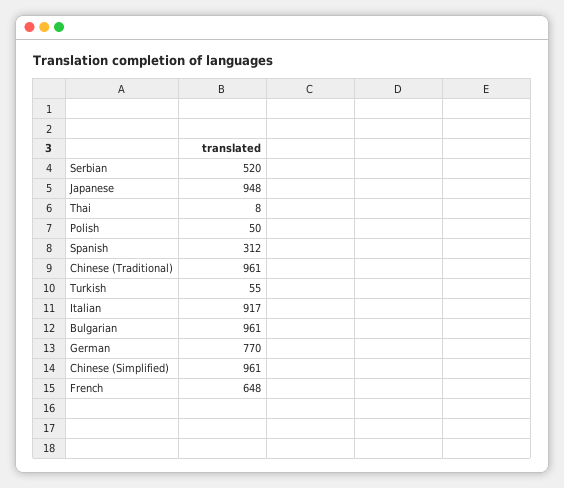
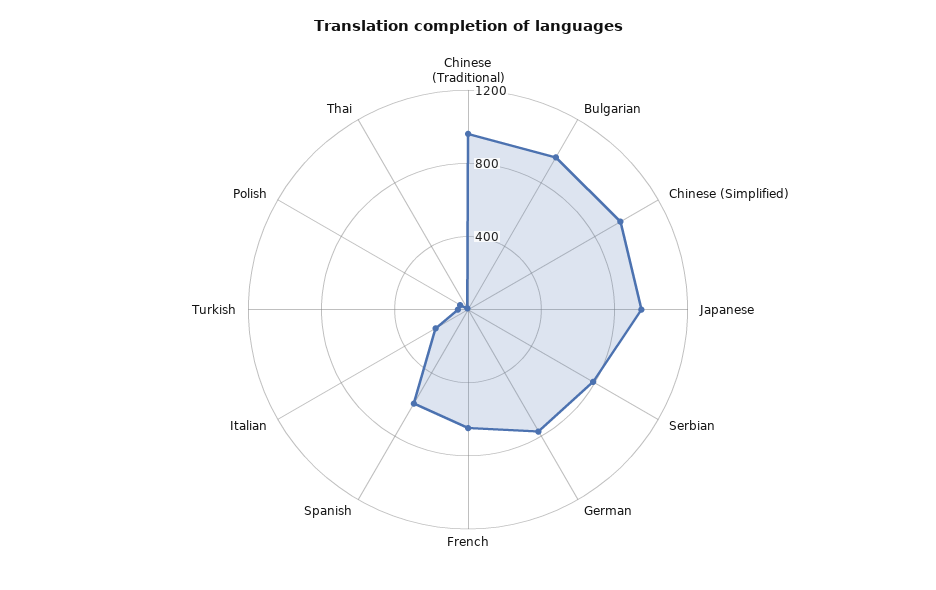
  {
-   "Serbian": 520,
+   "Serbian": 800,
    "Japanese": 948,
    "Thai": 8,
    "Polish": 50,
-   "Spanish": 312,
+   "Spanish": 600,
    "Chinese (Traditional)": 961,
    "Turkish": 55,
-   "Italian": 917,
+   "Italian": 200,
    "Bulgarian": 961,
    "German": 770,
    "Chinese (Simplified)": 961,
    "French": 648
  }

